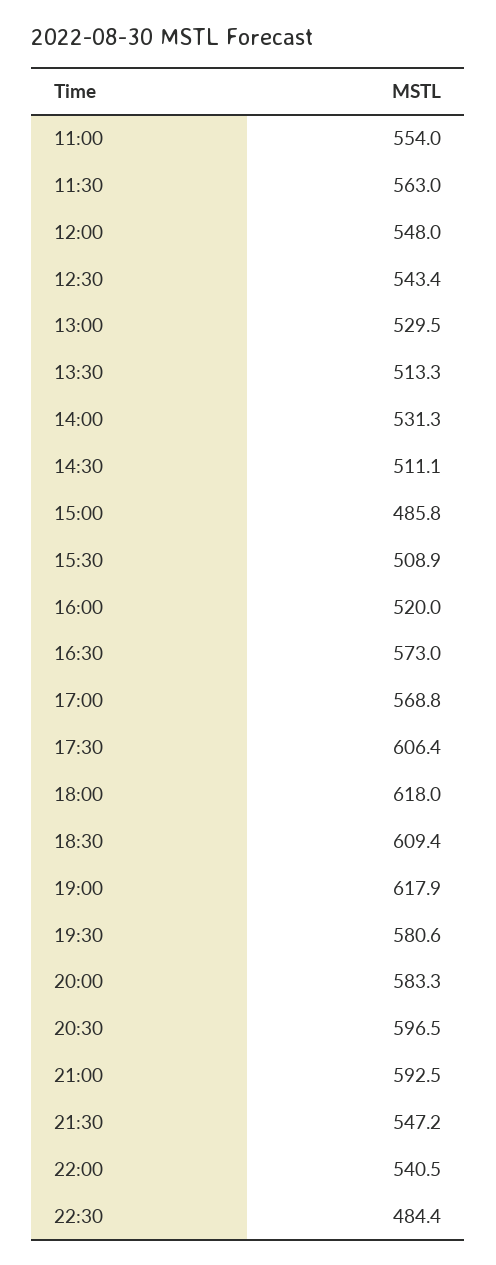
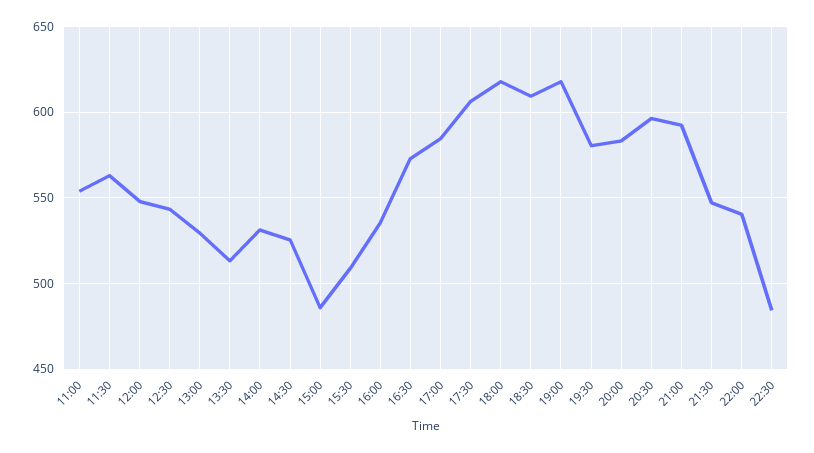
  {
    "11:00": 554,
    "11:30": 563,
    "12:00": 548,
    "12:30": 543.4,
    "13:00": 529.5,
    "13:30": 513.3,
    "14:00": 531.3,
-   "14:30": 511.1,
+   "14:30": 525,
    "15:00": 485.8,
    "15:30": 508.9,
-   "16:00": 520,
+   "16:00": 535,
    "16:30": 573,
-   "17:00": 568.8,
+   "17:00": 585,
    "17:30": 606.4,
    "18:00": 618,
    "18:30": 609.4,
    "19:00": 617.9,
    "19:30": 580.6,
    "20:00": 583.3,
    "20:30": 596.5,
    "21:00": 592.5,
    "21:30": 547.2,
    "22:00": 540.5,
    "22:30": 484.4
  }

